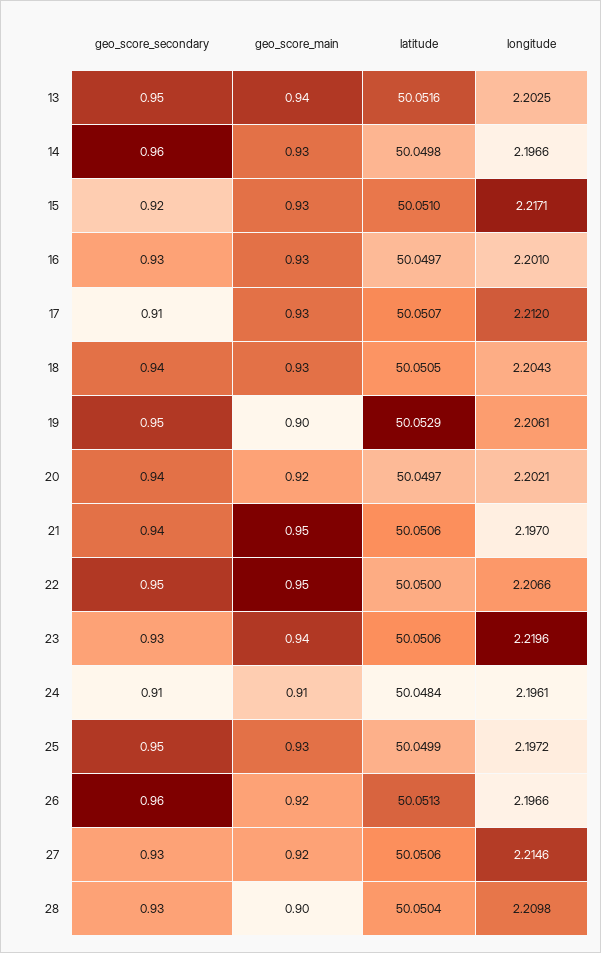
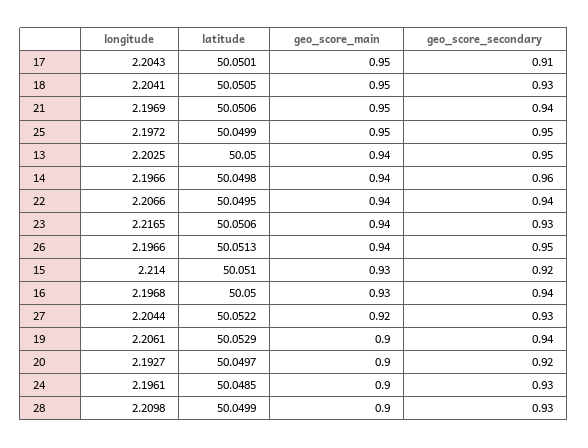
  {
    "geo_score_secondary": {
      "13": 0.95,
      "14": 0.96,
      "15": 0.92,
-     "16": 0.93,
+     "16": 0.94,
      "17": 0.91,
-     "18": 0.94,
+     "18": 0.93,
-     "19": 0.95,
+     "19": 0.94,
-     "20": 0.94,
+     "20": 0.92,
      "21": 0.94,
-     "22": 0.95,
+     "22": 0.94,
      "23": 0.93,
-     "24": 0.91,
+     "24": 0.93,
      "25": 0.95,
-     "26": 0.96,
+     "26": 0.95,
      "27": 0.93,
      "28": 0.93
    },
    "geo_score_main": {
      "13": 0.94,
-     "14": 0.93,
+     "14": 0.94,
      "15": 0.93,
      "16": 0.93,
-     "17": 0.93,
+     "17": 0.95,
-     "18": 0.93,
+     "18": 0.95,
      "19": 0.9,
-     "20": 0.92,
+     "20": 0.9,
      "21": 0.95,
-     "22": 0.95,
+     "22": 0.94,
      "23": 0.94,
-     "24": 0.91,
+     "24": 0.9,
-     "25": 0.93,
+     "25": 0.95,
-     "26": 0.92,
+     "26": 0.94,
      "27": 0.92,
      "28": 0.9
    },
    "latitude": {
-     "13": 50.0516,
+     "13": 50.05,
      "14": 50.0498,
      "15": 50.051,
-     "16": 50.0497,
+     "16": 50.05,
-     "17": 50.0507,
+     "17": 50.0501,
      "18": 50.0505,
      "19": 50.0529,
      "20": 50.0497,
      "21": 50.0506,
-     "22": 50.05,
+     "22": 50.0495,
      "23": 50.0506,
-     "24": 50.0484,
+     "24": 50.0485,
      "25": 50.0499,
      "26": 50.0513,
-     "27": 50.0506,
+     "27": 50.0522,
-     "28": 50.0504
+     "28": 50.0499
    },
    "longitude": {
      "13": 2.2025,
      "14": 2.1966,
-     "15": 2.2171,
+     "15": 2.214,
-     "16": 2.201,
+     "16": 2.1968,
-     "17": 2.212,
+     "17": 2.2043,
-     "18": 2.2043,
+     "18": 2.2041,
      "19": 2.2061,
-     "20": 2.2021,
+     "20": 2.1927,
-     "21": 2.197,
+     "21": 2.1969,
      "22": 2.2066,
-     "23": 2.2196,
+     "23": 2.2165,
      "24": 2.1961,
      "25": 2.1972,
      "26": 2.1966,
-     "27": 2.2146,
+     "27": 2.2044,
      "28": 2.2098
    }
  }

